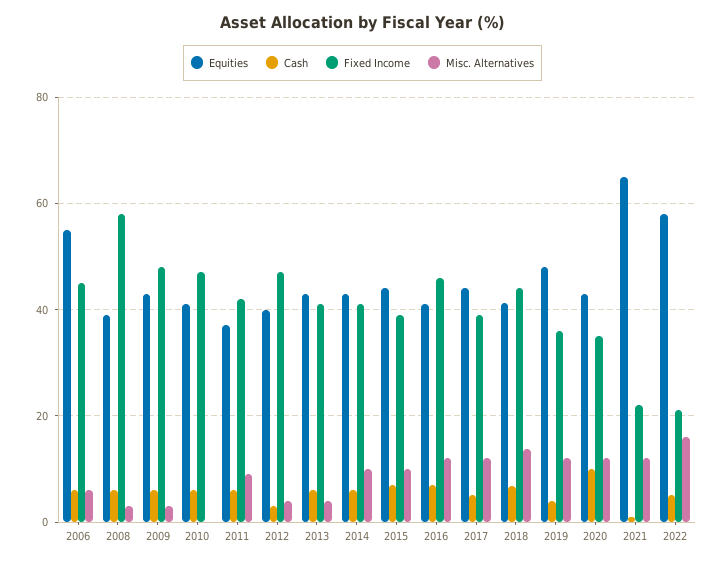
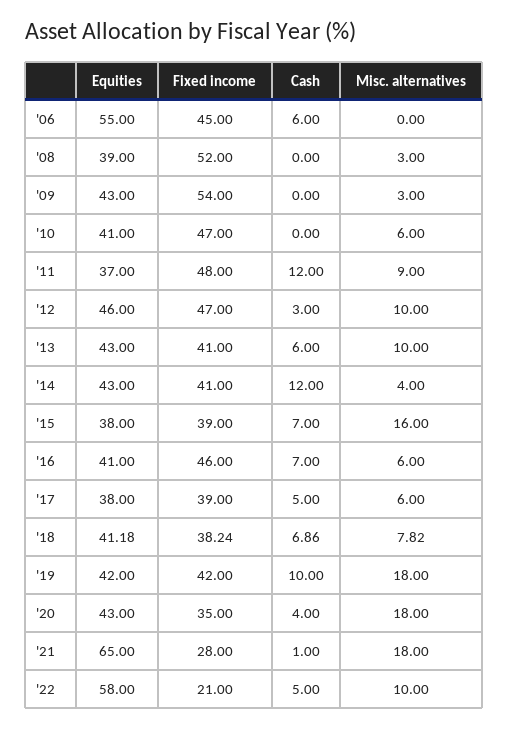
  {
    "Equities": {
      "2006": 55,
      "2008": 39,
      "2009": 43,
      "2010": 41,
      "2011": 37,
-     "2012": 40,
+     "2012": 46,
      "2013": 43,
      "2014": 43,
-     "2015": 44,
+     "2015": 38,
      "2016": 41,
-     "2017": 44,
+     "2017": 38,
      "2018": 41.18,
-     "2019": 48,
+     "2019": 42,
      "2020": 43,
      "2021": 65,
      "2022": 58
    },
    "Cash": {
      "2006": 6,
-     "2008": 6,
+     "2008": 0,
-     "2009": 6,
+     "2009": 0,
-     "2010": 6,
+     "2010": 0,
-     "2011": 6,
+     "2011": 12,
      "2012": 3,
      "2013": 6,
-     "2014": 6,
+     "2014": 12,
      "2015": 7,
      "2016": 7,
      "2017": 5,
      "2018": 6.86,
-     "2019": 4,
+     "2019": 10,
-     "2020": 10,
+     "2020": 4,
      "2021": 1,
      "2022": 5
    },
    "Fixed Income": {
      "2006": 45,
-     "2008": 58,
+     "2008": 52,
-     "2009": 48,
+     "2009": 54,
      "2010": 47,
-     "2011": 42,
+     "2011": 48,
      "2012": 47,
      "2013": 41,
      "2014": 41,
      "2015": 39,
      "2016": 46,
      "2017": 39,
-     "2018": 44,
+     "2018": 38.24,
-     "2019": 36,
+     "2019": 42,
      "2020": 35,
-     "2021": 22,
+     "2021": 28,
      "2022": 21
    },
    "Misc. Alternatives": {
-     "2006": 6,
+     "2006": 0,
      "2008": 3,
      "2009": 3,
-     "2010": 0,
+     "2010": 6,
      "2011": 9,
-     "2012": 4,
+     "2012": 10,
-     "2013": 4,
+     "2013": 10,
-     "2014": 10,
+     "2014": 4,
-     "2015": 10,
+     "2015": 16,
-     "2016": 12,
+     "2016": 6,
-     "2017": 12,
+     "2017": 6,
-     "2018": 14,
+     "2018": 7.82,
-     "2019": 12,
+     "2019": 18,
-     "2020": 12,
+     "2020": 18,
-     "2021": 12,
+     "2021": 18,
-     "2022": 16
+     "2022": 10
    }
  }

